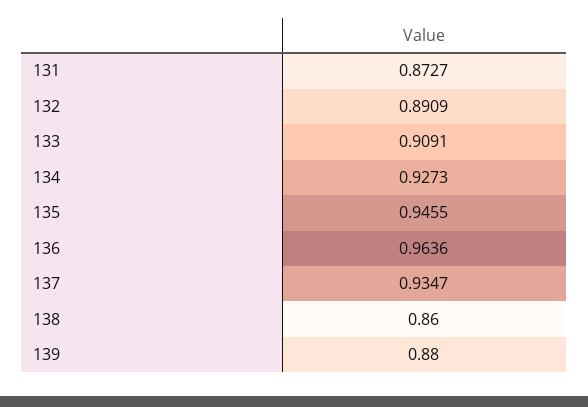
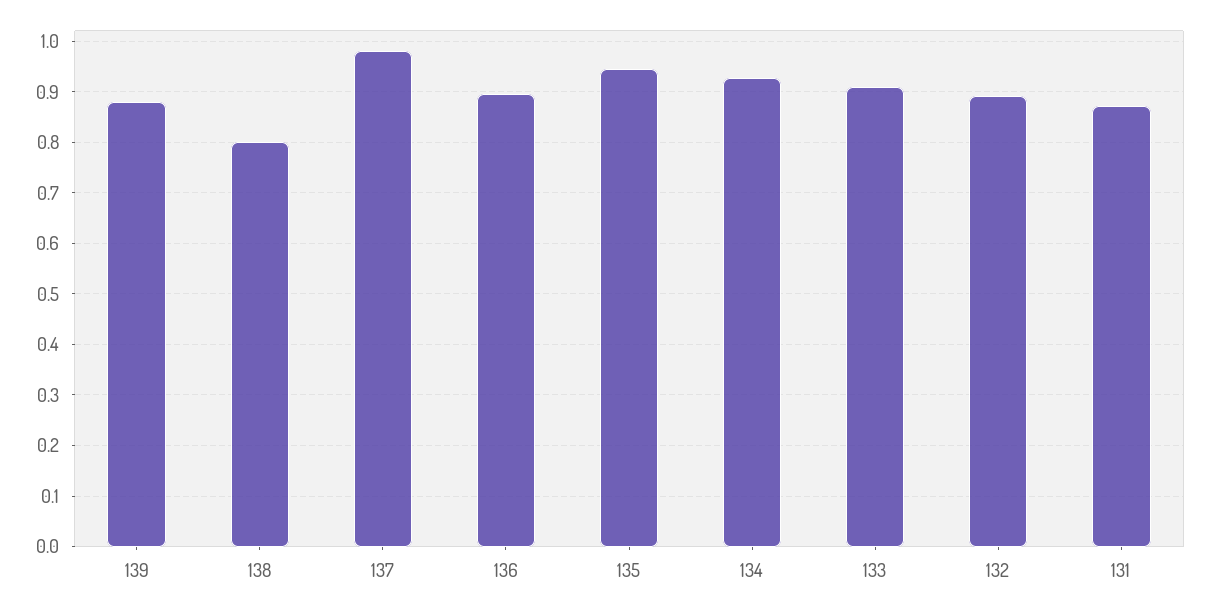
  {
    "131": 0.8727,
    "132": 0.8909,
    "133": 0.9091,
    "134": 0.9273,
    "135": 0.9455,
-   "136": 0.9636,
+   "136": 0.9,
-   "137": 0.9347,
+   "137": 0.98,
-   "138": 0.86,
+   "138": 0.8,
    "139": 0.88
  }

